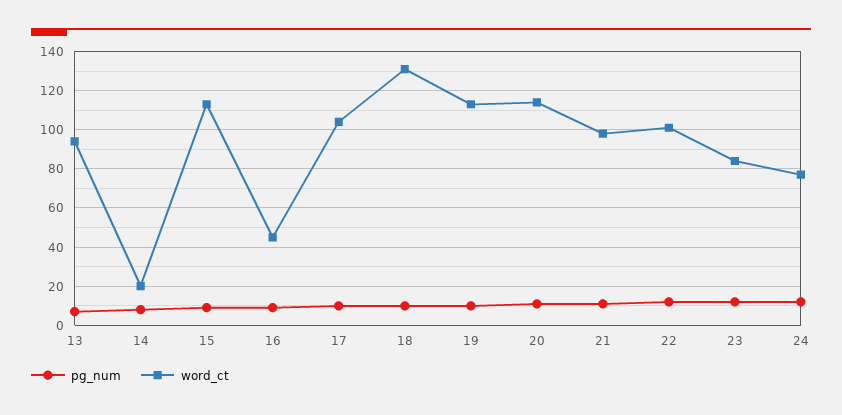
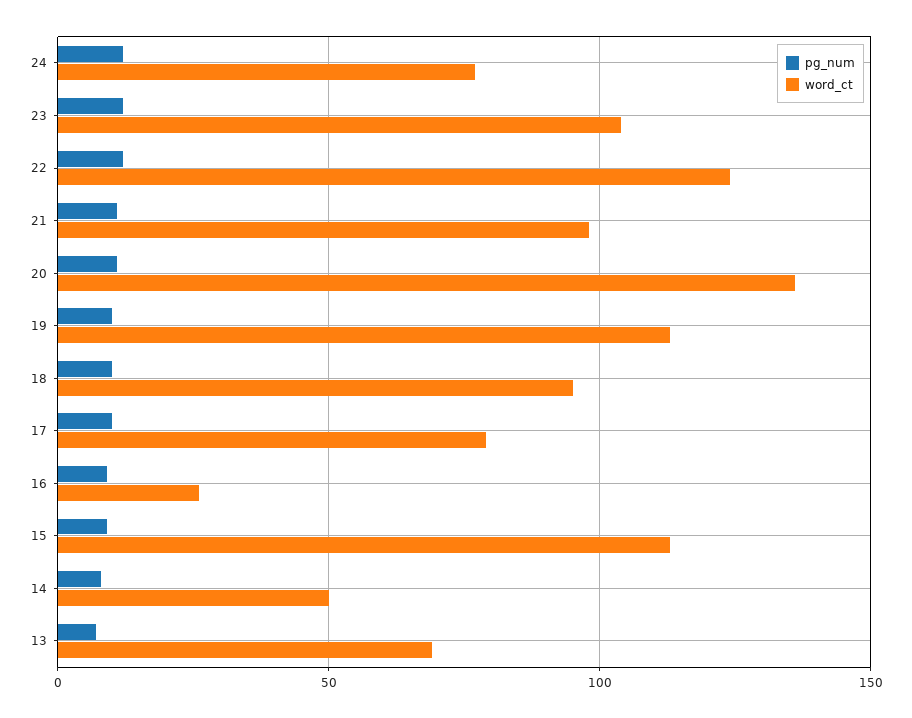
  {
    "pg_num": {
      "13": 5,
      "14": 10,
      "15": 10,
      "16": 10,
      "17": 10,
      "18": 10,
      "19": 10,
      "20": 10,
      "21": 10,
      "22": 10,
      "23": 10,
      "24": 10
    },
    "word_ct": {
-     "13": 95,
+     "13": 70,
-     "14": 20,
+     "14": 50,
      "15": 115,
-     "16": 45,
+     "16": 25,
-     "17": 105,
+     "17": 80,
-     "18": 130,
+     "18": 95,
      "19": 115,
-     "20": 115,
+     "20": 135,
      "21": 100,
-     "22": 100,
+     "22": 125,
-     "23": 85,
+     "23": 105,
      "24": 75
    }
  }

